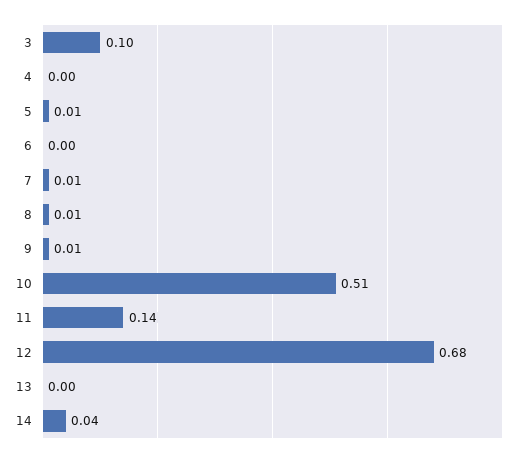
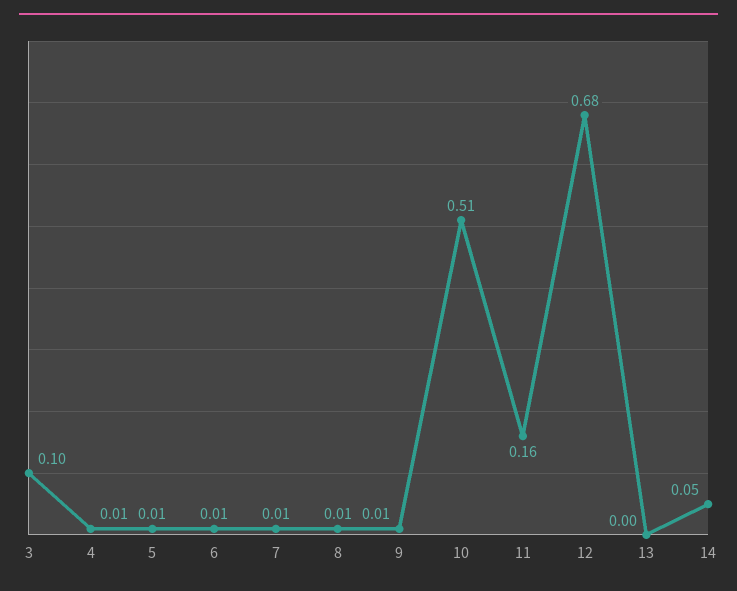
  {
    "3": 0.1,
-   "4": 0,
+   "4": 0.01,
    "5": 0.01,
-   "6": 0,
+   "6": 0.01,
    "7": 0.01,
    "8": 0.01,
    "9": 0.01,
    "10": 0.51,
-   "11": 0.14,
+   "11": 0.16,
    "12": 0.68,
    "13": 0,
-   "14": 0.04
+   "14": 0.05
  }

